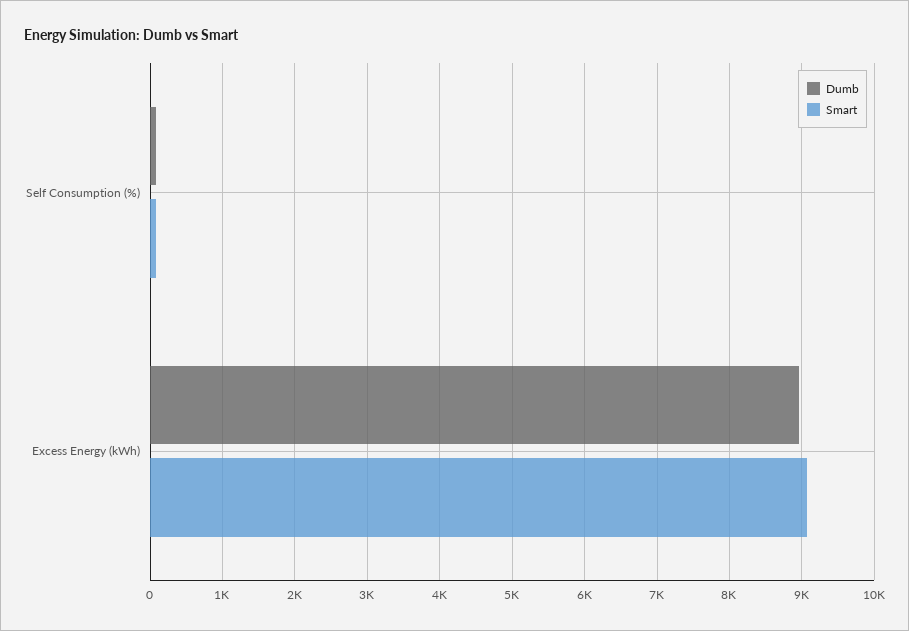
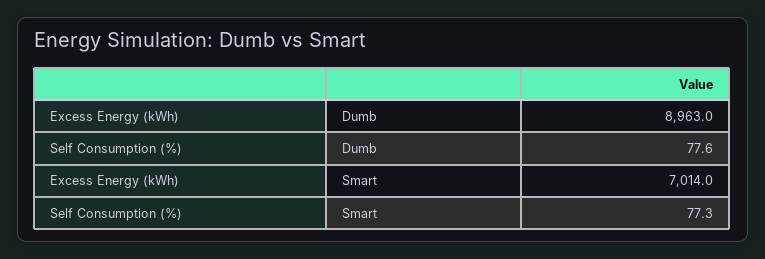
  {
    "Dumb": {
      "Self Consumption (%)": 77.6,
      "Excess Energy (kWh)": 8963
    },
    "Smart": {
      "Self Consumption (%)": 77.3,
-     "Excess Energy (kWh)": 9100
+     "Excess Energy (kWh)": 7014
    }
  }

